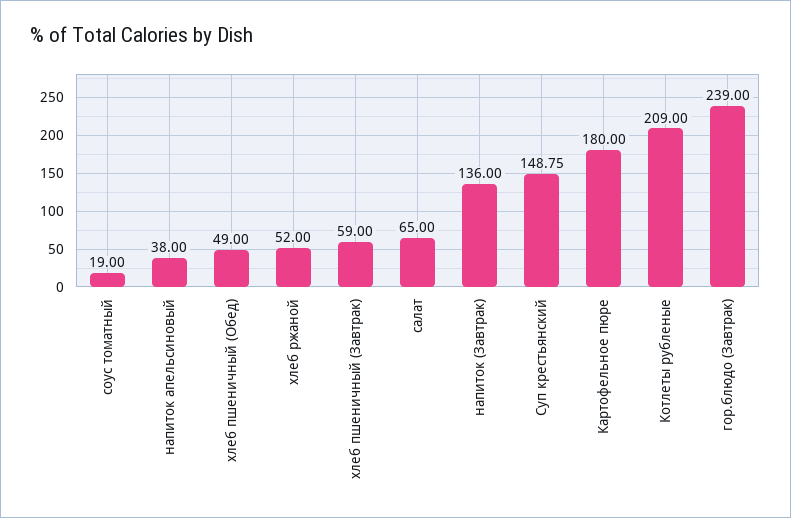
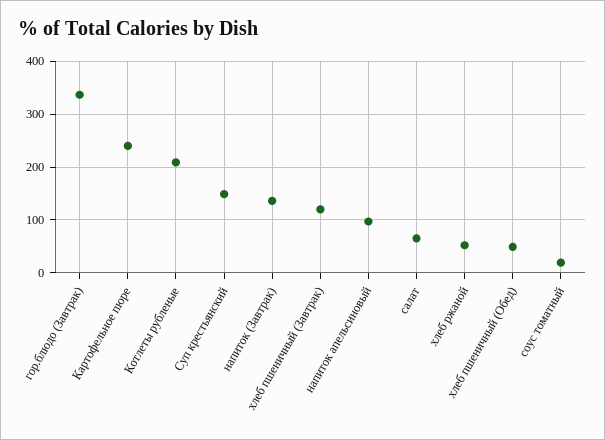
  {
    "соус томатный": 19,
-   "напиток апельсиновый": 38,
+   "напиток апельсиновый": 100,
    "хлеб пшеничный (Обед)": 49,
    "хлеб ржаной": 52,
-   "хлеб пшеничный (Завтрак)": 59,
+   "хлеб пшеничный (Завтрак)": 120,
    "салат": 65,
    "напиток (Завтрак)": 136,
    "Суп крестьянский": 148.75,
-   "Картофельное пюре": 180,
+   "Картофельное пюре": 240,
    "Котлеты рубленые": 209,
-   "гор.блюдо (Завтрак)": 239
+   "гор.блюдо (Завтрак)": 340
  }

